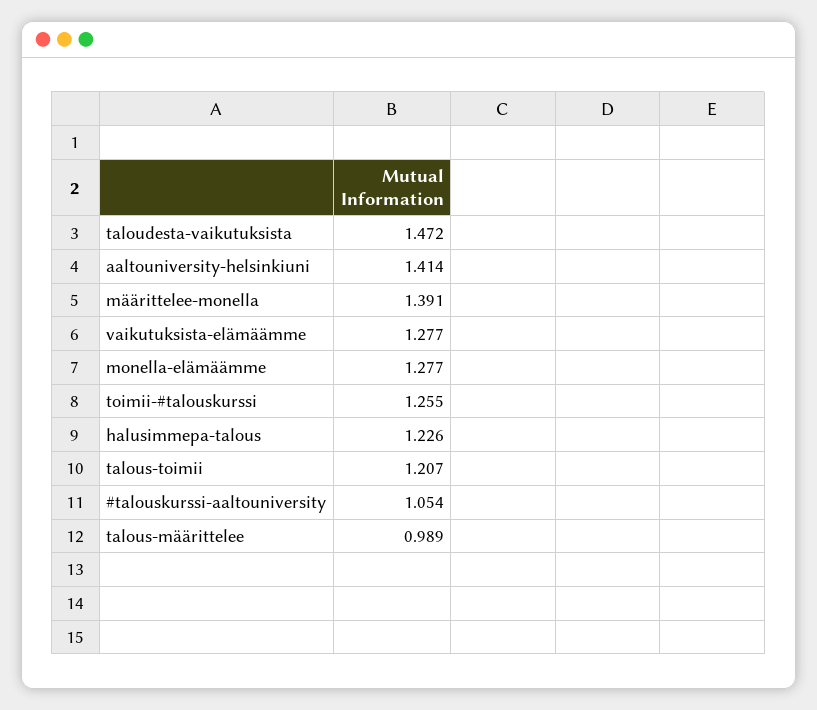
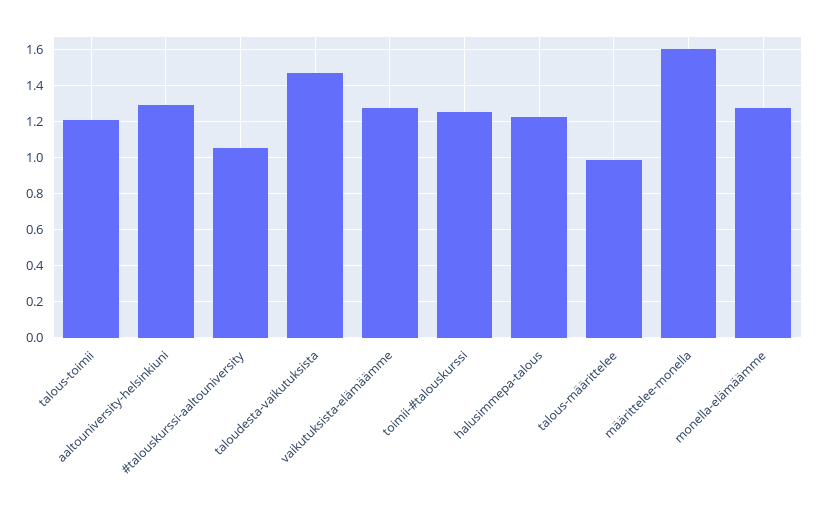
  {
    "taloudesta-vaikutuksista": 1.472,
-   "aaltouniversity-helsinkiuni": 1.414,
+   "aaltouniversity-helsinkiuni": 1.3,
-   "määrittelee-monella": 1.391,
+   "määrittelee-monella": 1.6,
    "vaikutuksista-elämäämme": 1.277,
    "monella-elämäämme": 1.277,
    "toimii-#talouskurssi": 1.255,
    "halusimmepa-talous": 1.226,
    "talous-toimii": 1.207,
    "#talouskurssi-aaltouniversity": 1.054,
    "talous-määrittelee": 0.989
  }

